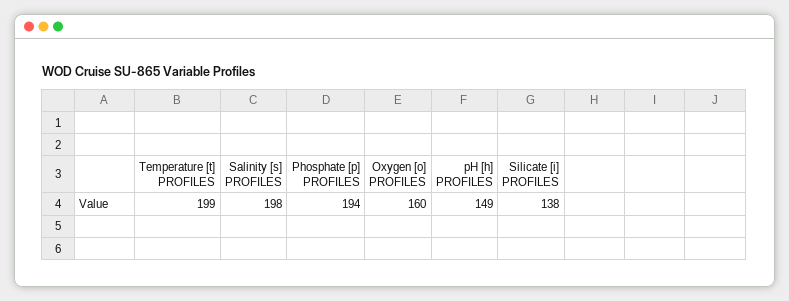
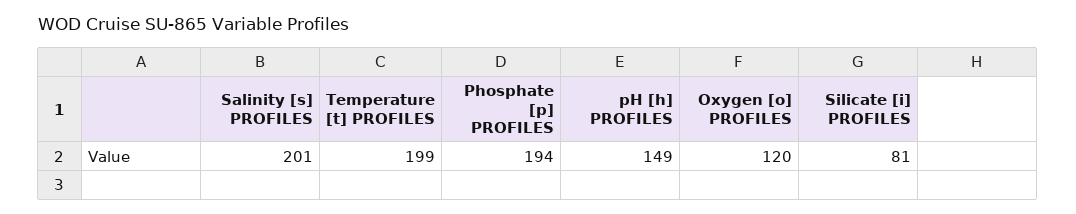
  {
    "Temperature [t] PROFILES": 199,
-   "Salinity [s] PROFILES": 198,
+   "Salinity [s] PROFILES": 201,
    "Phosphate [p] PROFILES": 194,
-   "Oxygen [o] PROFILES": 160,
+   "Oxygen [o] PROFILES": 120,
    "pH [h] PROFILES": 149,
-   "Silicate [i] PROFILES": 138
+   "Silicate [i] PROFILES": 81
  }

